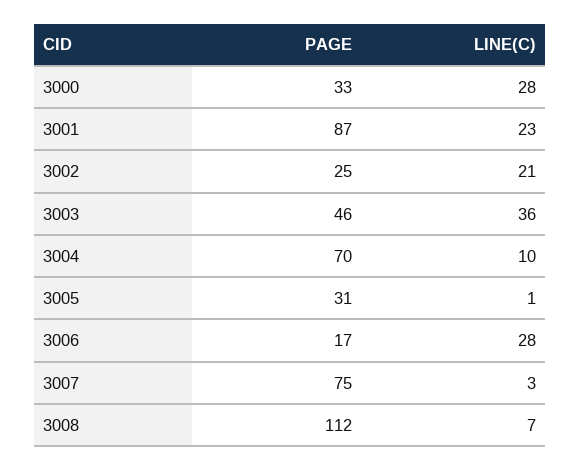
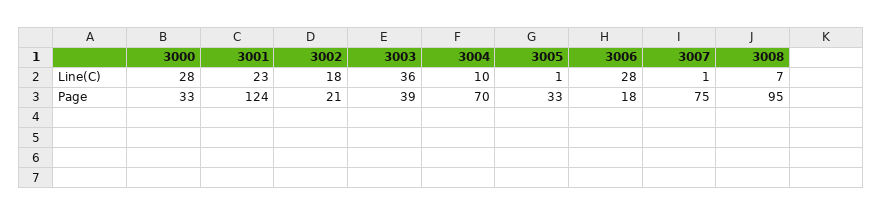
  {
    "PAGE": {
      "3000": 33,
-     "3001": 87,
+     "3001": 124,
-     "3002": 25,
+     "3002": 21,
-     "3003": 46,
+     "3003": 39,
      "3004": 70,
-     "3005": 31,
+     "3005": 33,
-     "3006": 17,
+     "3006": 18,
      "3007": 75,
-     "3008": 112
+     "3008": 95
    },
    "LINE(C)": {
      "3000": 28,
      "3001": 23,
-     "3002": 21,
+     "3002": 18,
      "3003": 36,
      "3004": 10,
      "3005": 1,
      "3006": 28,
-     "3007": 3,
+     "3007": 1,
      "3008": 7
    }
  }

